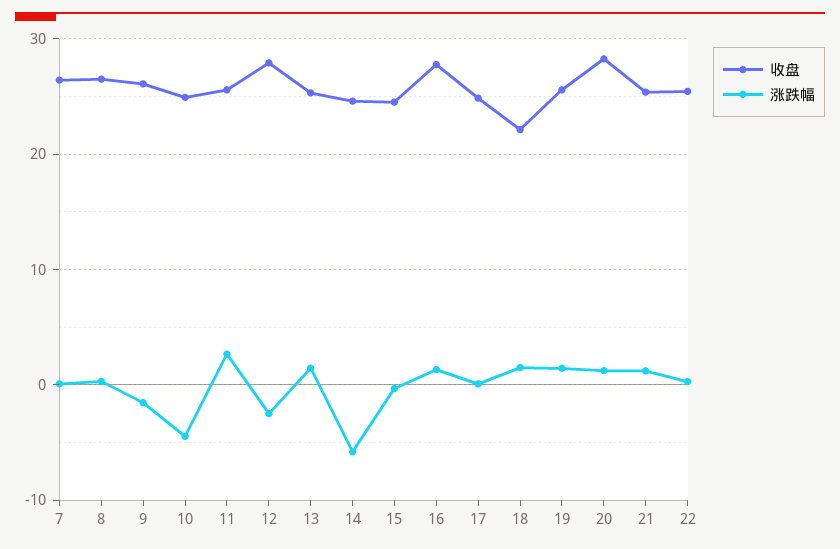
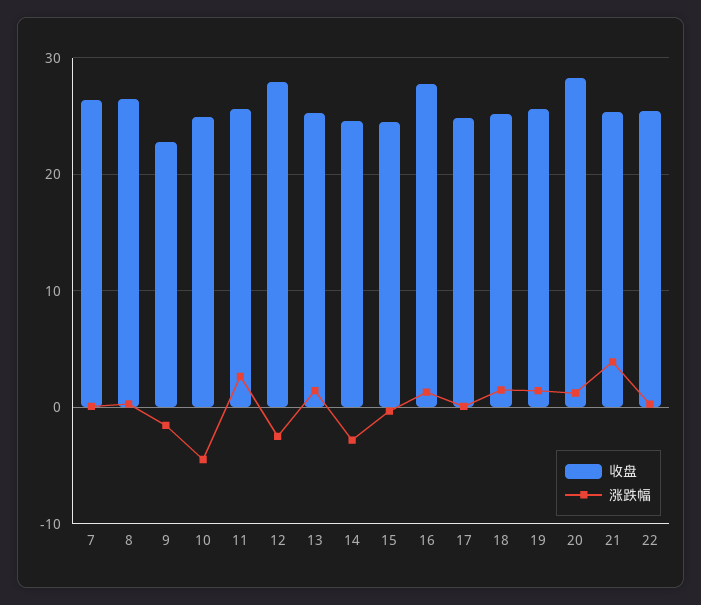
  {
    "收盘": {
      "7": 26,
      "8": 27,
-     "9": 26,
+     "9": 23,
      "10": 25,
      "11": 26,
      "12": 28,
      "13": 25,
      "14": 25,
      "15": 25,
      "16": 28,
      "17": 25,
-     "18": 22,
+     "18": 25,
      "19": 26,
      "20": 28,
      "21": 25,
      "22": 25
    },
    "涨跌幅": {
      "7": 0,
      "8": 0,
      "9": -2,
      "10": -4,
      "11": 3,
      "12": -3,
      "13": 1,
-     "14": -6,
+     "14": -3,
      "15": 0,
      "16": 1,
      "17": 0,
      "18": 1,
      "19": 1,
      "20": 1,
-     "21": 1,
+     "21": 4,
      "22": 0
    }
  }

